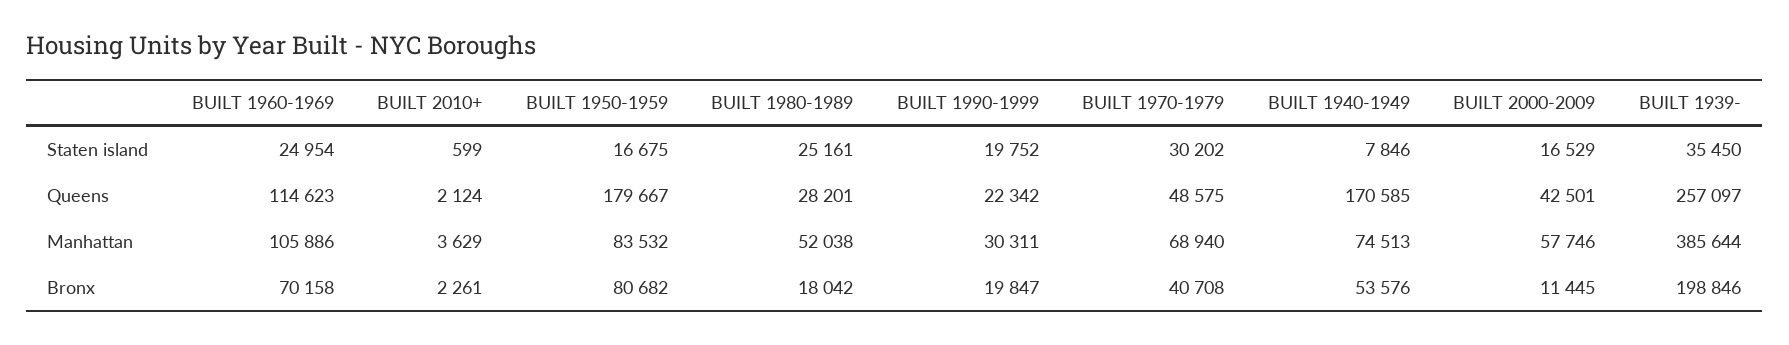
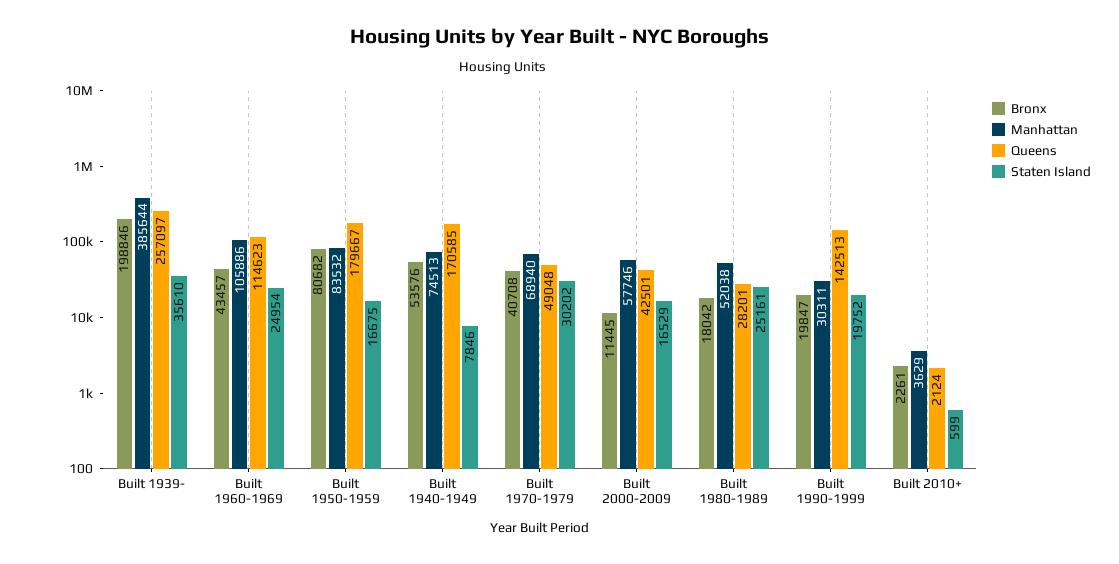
  {
    "Staten island": {
      "BUILT 1960-1969": 24954,
      "BUILT 2010+": 599,
      "BUILT 1950-1959": 16675,
      "BUILT 1980-1989": 25161,
      "BUILT 1990-1999": 19752,
      "BUILT 1970-1979": 30202,
      "BUILT 1940-1949": 7846,
      "BUILT 2000-2009": 16529,
-     "BUILT 1939-": 35450
+     "BUILT 1939-": 35610
    },
    "Queens": {
      "BUILT 1960-1969": 114623,
      "BUILT 2010+": 2124,
      "BUILT 1950-1959": 179667,
      "BUILT 1980-1989": 28201,
-     "BUILT 1990-1999": 22342,
+     "BUILT 1990-1999": 142513,
-     "BUILT 1970-1979": 48575,
+     "BUILT 1970-1979": 49048,
      "BUILT 1940-1949": 170585,
      "BUILT 2000-2009": 42501,
      "BUILT 1939-": 257097
    },
    "Manhattan": {
      "BUILT 1960-1969": 105886,
      "BUILT 2010+": 3629,
      "BUILT 1950-1959": 83532,
      "BUILT 1980-1989": 52038,
      "BUILT 1990-1999": 30311,
      "BUILT 1970-1979": 68940,
      "BUILT 1940-1949": 74513,
      "BUILT 2000-2009": 57746,
      "BUILT 1939-": 385644
    },
    "Bronx": {
-     "BUILT 1960-1969": 70158,
+     "BUILT 1960-1969": 43457,
      "BUILT 2010+": 2261,
      "BUILT 1950-1959": 80682,
      "BUILT 1980-1989": 18042,
      "BUILT 1990-1999": 19847,
      "BUILT 1970-1979": 40708,
      "BUILT 1940-1949": 53576,
      "BUILT 2000-2009": 11445,
      "BUILT 1939-": 198846
    }
  }

